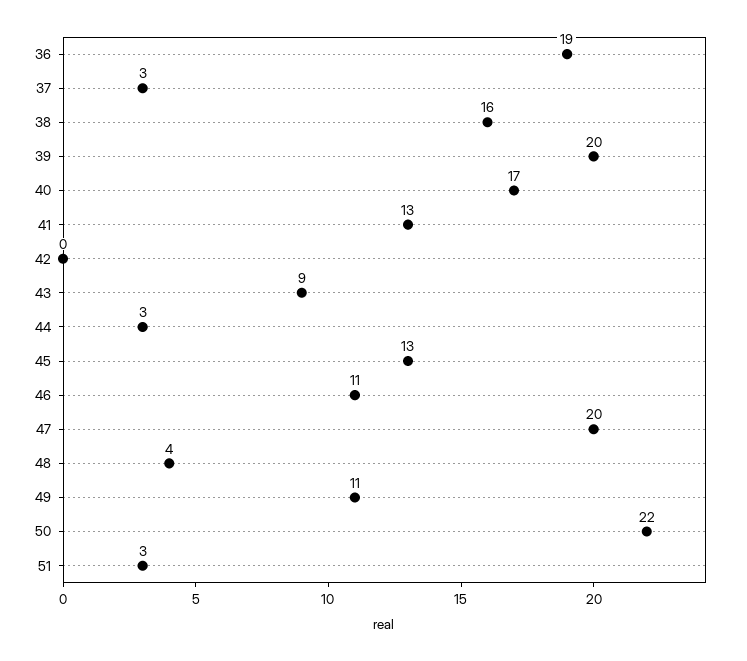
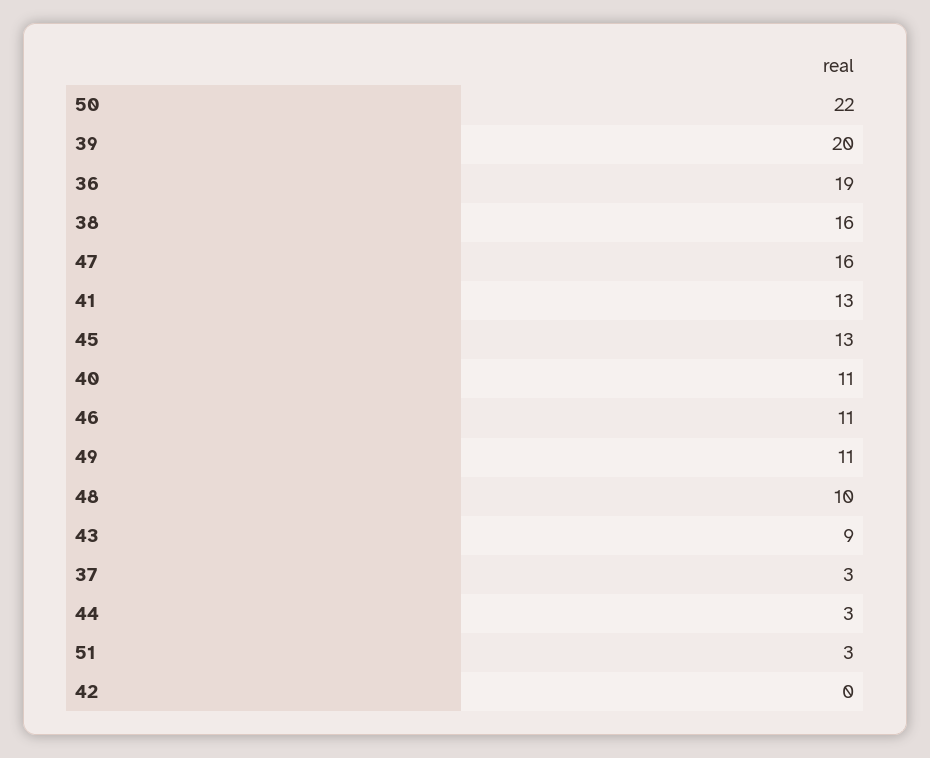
  {
    "36": 19,
    "37": 3,
    "38": 16,
    "39": 20,
-   "40": 17,
+   "40": 11,
    "41": 13,
    "42": 0,
    "43": 9,
    "44": 3,
    "45": 13,
    "46": 11,
-   "47": 20,
+   "47": 16,
-   "48": 4,
+   "48": 10,
    "49": 11,
    "50": 22,
    "51": 3
  }

